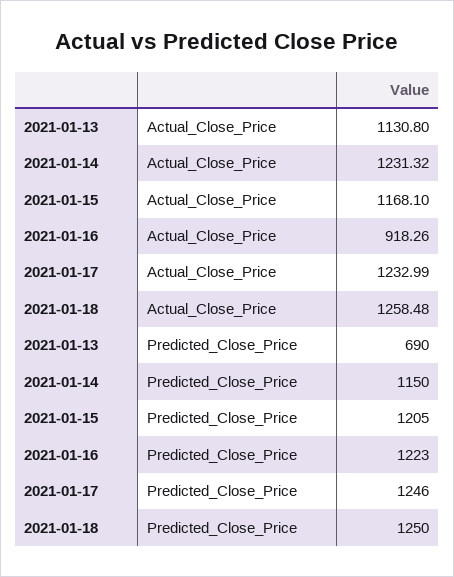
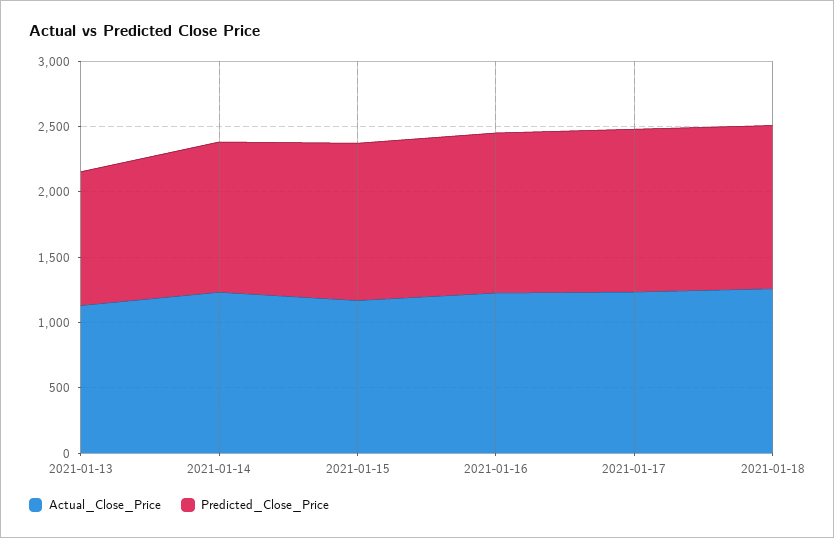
  {
    "Actual_Close_Price": {
      "2021-01-13": 1130.8,
      "2021-01-14": 1231.32,
      "2021-01-15": 1168.1,
-     "2021-01-16": 918.26,
+     "2021-01-16": 1200,
      "2021-01-17": 1232.99,
      "2021-01-18": 1258.48
    },
    "Predicted_Close_Price": {
-     "2021-01-13": 690,
+     "2021-01-13": 1000,
      "2021-01-14": 1150,
      "2021-01-15": 1205,
      "2021-01-16": 1223,
      "2021-01-17": 1246,
      "2021-01-18": 1250
    }
  }

